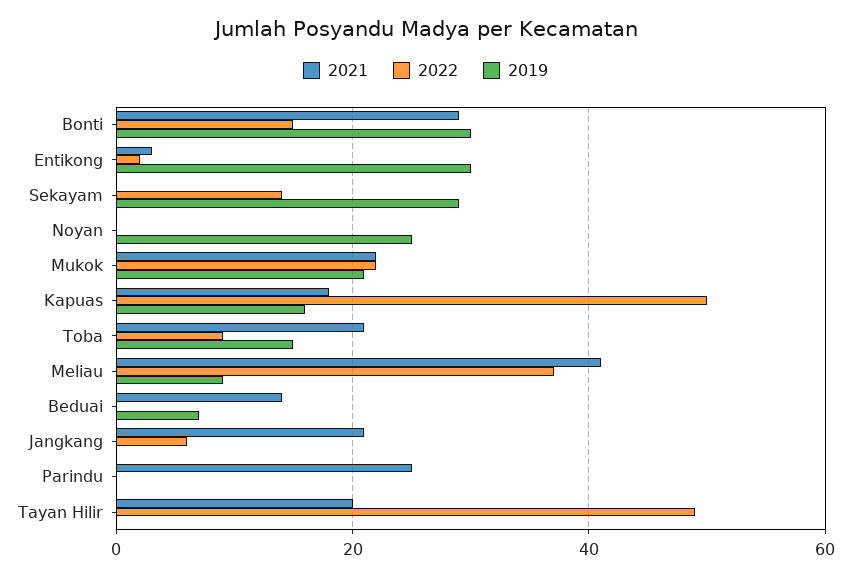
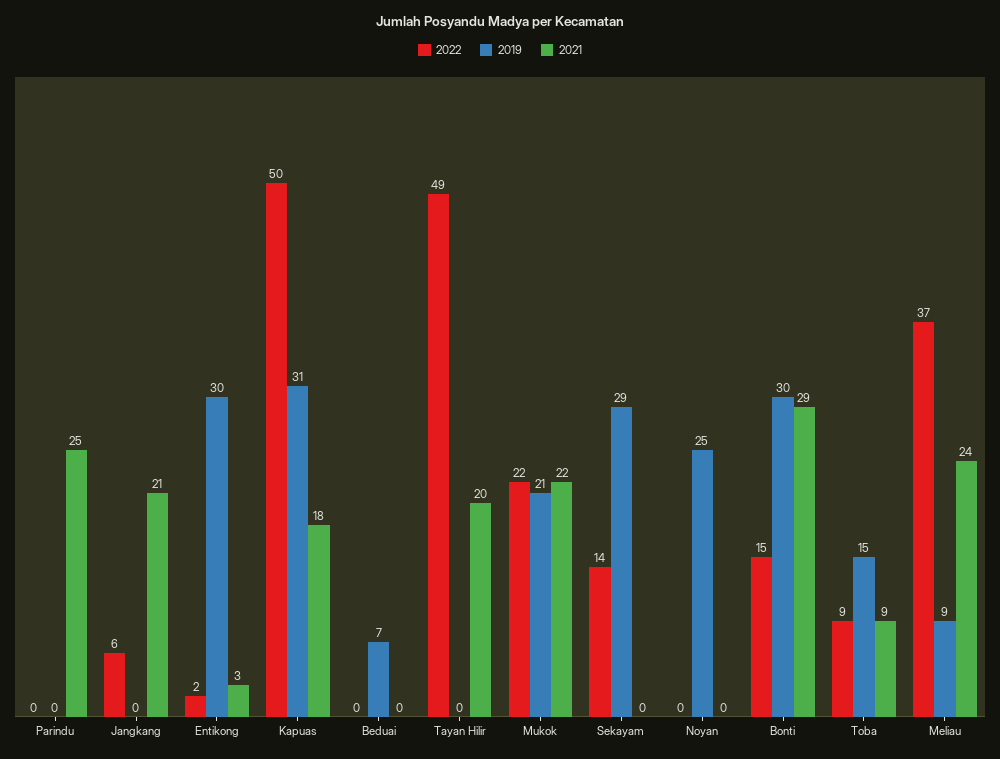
  {
    "2021": {
      "Bonti": 29,
      "Entikong": 3,
      "Sekayam": 0,
      "Noyan": 0,
      "Mukok": 22,
      "Kapuas": 18,
-     "Toba": 20,
+     "Toba": 9,
-     "Meliau": 40,
+     "Meliau": 24,
-     "Beduai": 15,
+     "Beduai": 0,
      "Jangkang": 21,
      "Parindu": 25,
      "Tayan Hilir": 20
    },
    "2022": {
      "Bonti": 15,
      "Entikong": 2,
      "Sekayam": 14,
      "Noyan": 0,
      "Mukok": 22,
      "Kapuas": 50,
      "Toba": 9,
      "Meliau": 37,
      "Beduai": 0,
      "Jangkang": 6,
      "Parindu": 0,
      "Tayan Hilir": 49
    },
    "2019": {
      "Bonti": 30,
      "Entikong": 30,
      "Sekayam": 29,
      "Noyan": 25,
      "Mukok": 21,
-     "Kapuas": 15,
+     "Kapuas": 31,
      "Toba": 15,
      "Meliau": 9,
      "Beduai": 7,
      "Jangkang": 0,
      "Parindu": 0,
      "Tayan Hilir": 0
    }
  }

